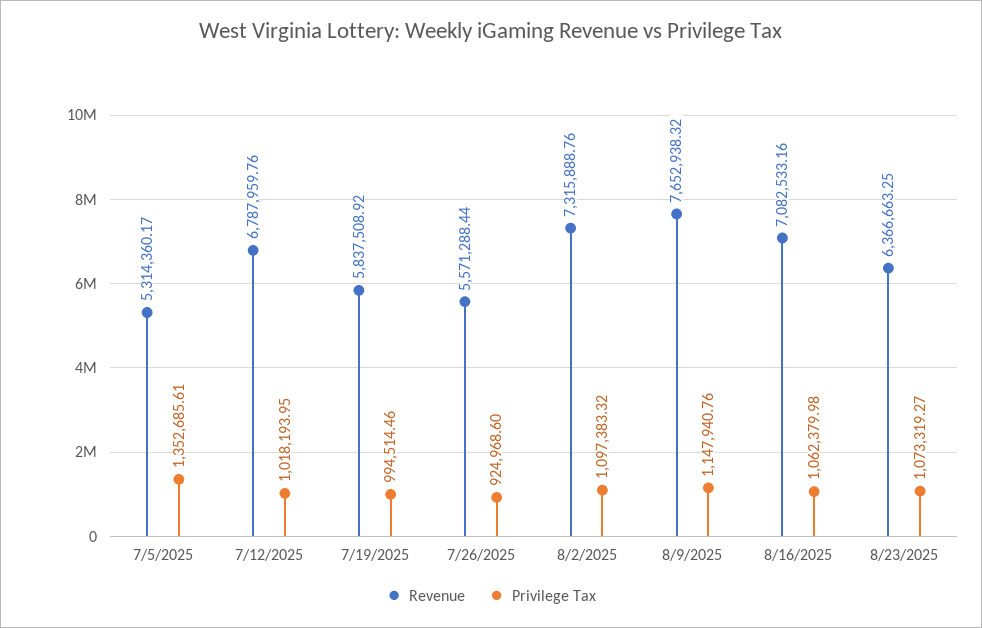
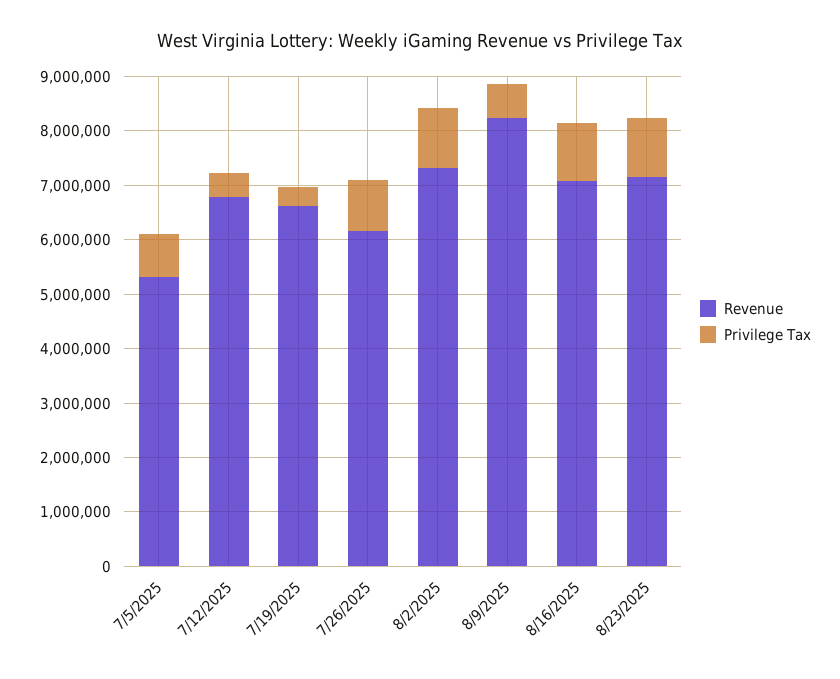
  {
    "Revenue": {
      "7/5/2025": 5314360.17,
      "7/12/2025": 6787959.76,
-     "7/19/2025": 5837508.92,
+     "7/19/2025": 6600000,
-     "7/26/2025": 5571288.44,
+     "7/26/2025": 6200000,
      "8/2/2025": 7315888.76,
-     "8/9/2025": 7652938.32,
+     "8/9/2025": 8200000,
      "8/16/2025": 7082533.16,
-     "8/23/2025": 6366663.25
+     "8/23/2025": 7200000
    },
    "Privilege Tax": {
-     "7/5/2025": 1352685.61,
+     "7/5/2025": 800000,
-     "7/12/2025": 1018193.95,
+     "7/12/2025": 400000,
-     "7/19/2025": 994514.46,
+     "7/19/2025": 400000,
      "7/26/2025": 924968.6,
      "8/2/2025": 1097383.32,
-     "8/9/2025": 1147940.76,
+     "8/9/2025": 600000,
      "8/16/2025": 1062379.98,
      "8/23/2025": 1073319.27
    }
  }

